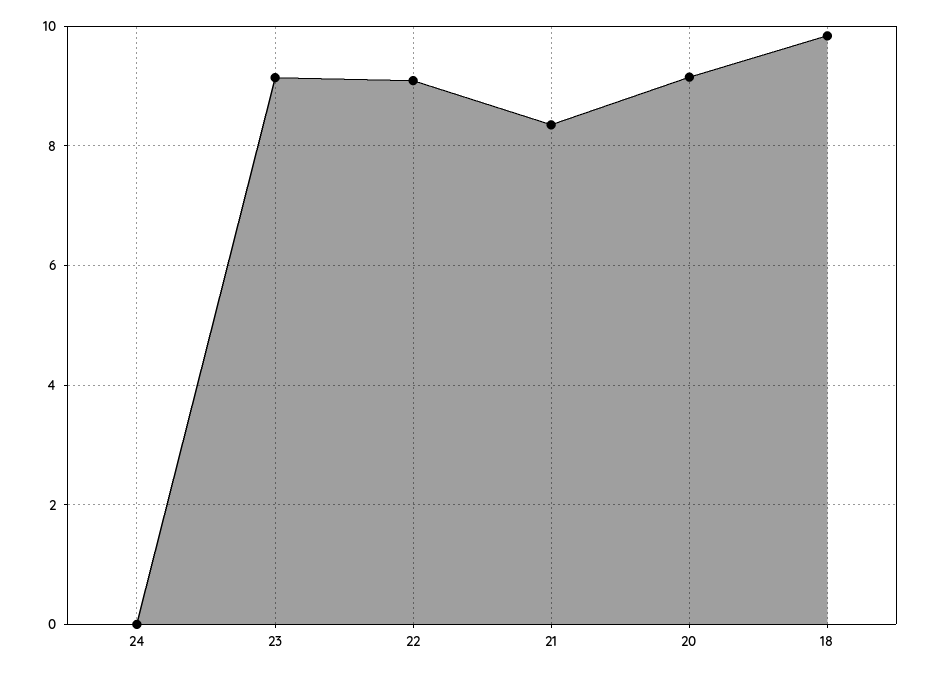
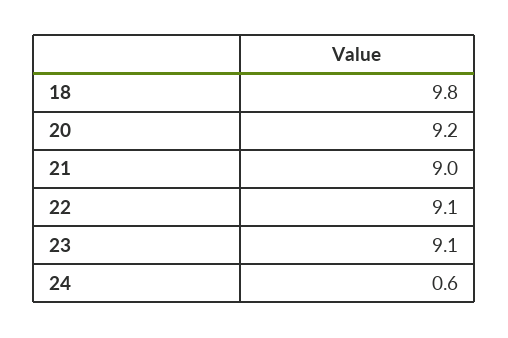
  {
-   "24": 0,
+   "24": 0.6,
    "23": 9.1,
    "22": 9.1,
-   "21": 8.4,
+   "21": 9,
    "20": 9.2,
    "18": 9.8
  }

